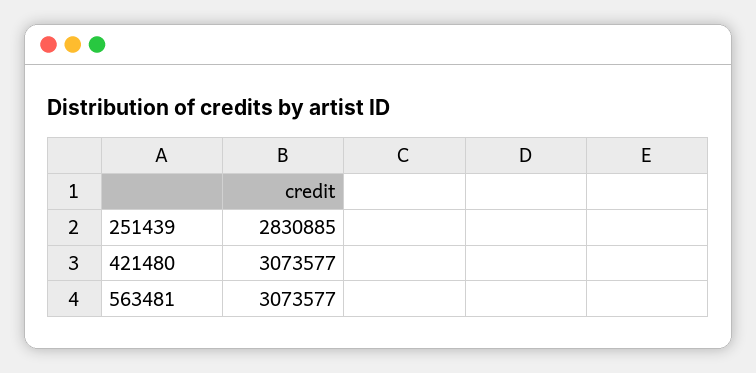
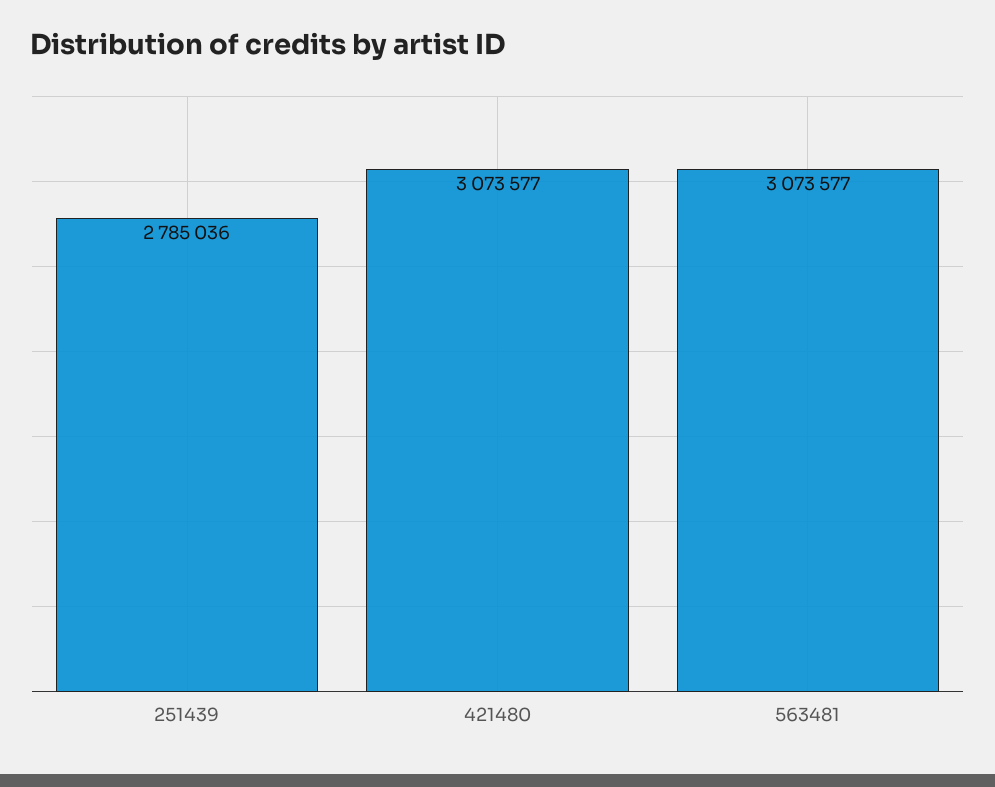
  {
-   "251439": 2830885,
+   "251439": 2785036,
    "421480": 3073577,
    "563481": 3073577
  }

